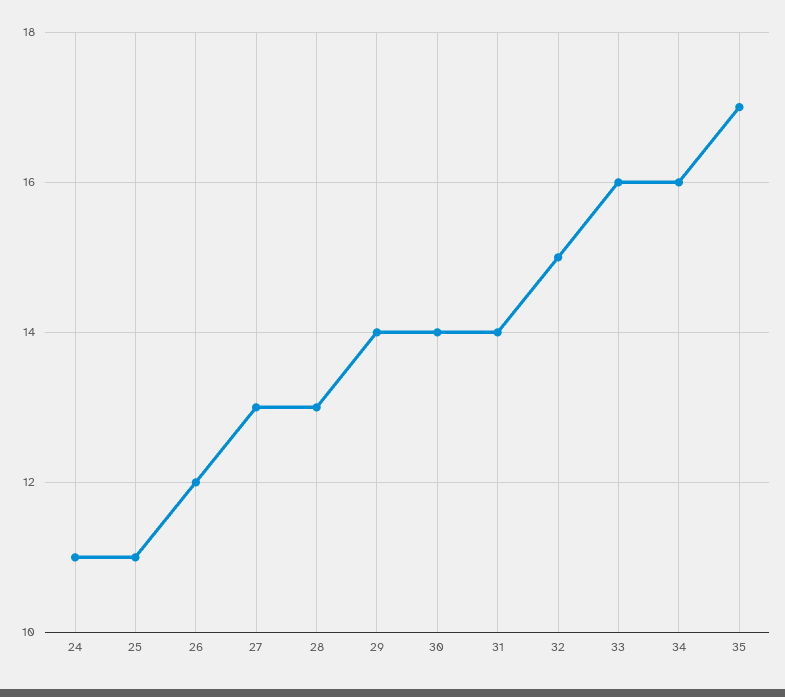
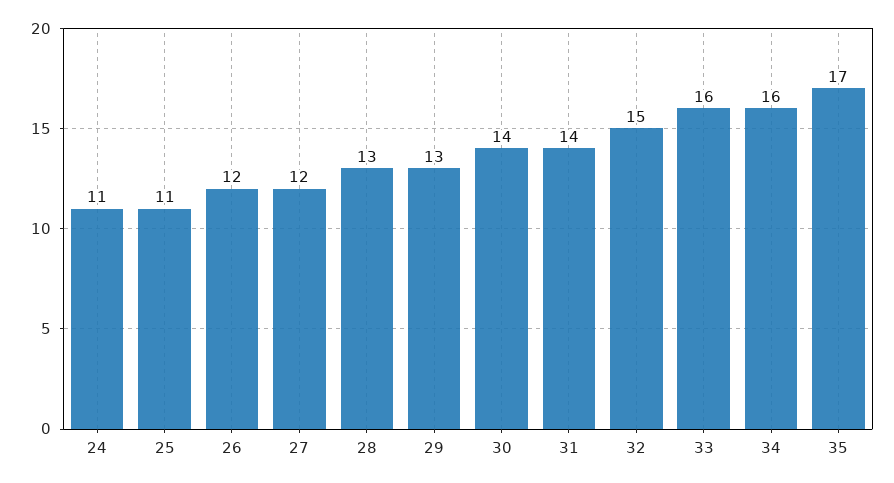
  {
    "24": 11,
    "25": 11,
    "26": 12,
-   "27": 13,
+   "27": 12,
    "28": 13,
-   "29": 14,
+   "29": 13,
    "30": 14,
    "31": 14,
    "32": 15,
    "33": 16,
    "34": 16,
    "35": 17
  }

